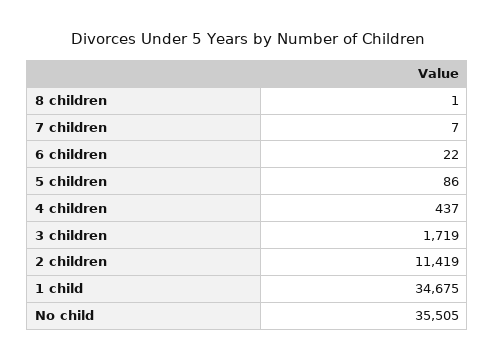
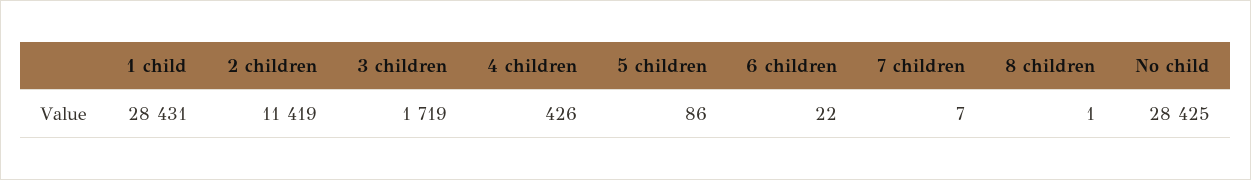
  {
    "8 children": 1,
    "7 children": 7,
    "6 children": 22,
    "5 children": 86,
-   "4 children": 437,
+   "4 children": 426,
    "3 children": 1719,
    "2 children": 11419,
-   "1 child": 34675,
+   "1 child": 28431,
-   "No child": 35505
+   "No child": 28425
  }

